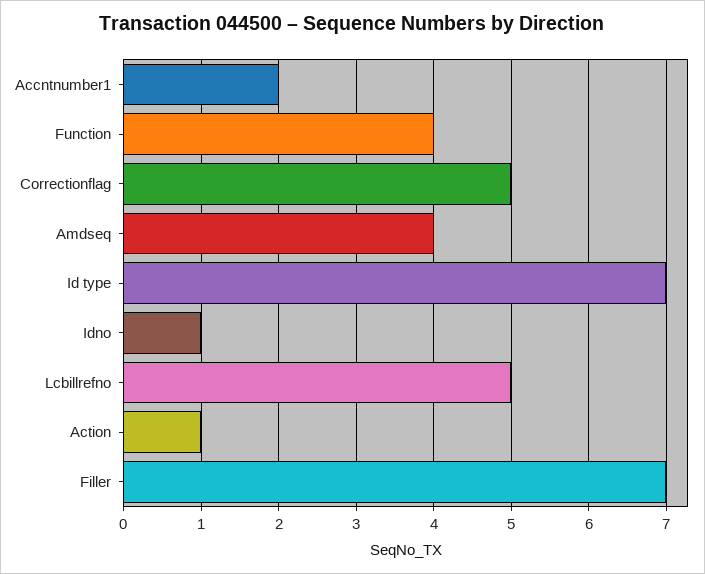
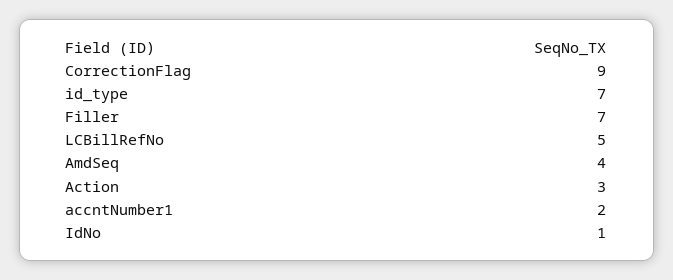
  {
    "Accntnumber1": 2,
-   "Function": 4,
-   "Correctionflag": 5,
+   "Correctionflag": 9,
    "Amdseq": 4,
    "Id type": 7,
    "Idno": 1,
    "Lcbillrefno": 5,
-   "Action": 1,
+   "Action": 3,
    "Filler": 7
  }

